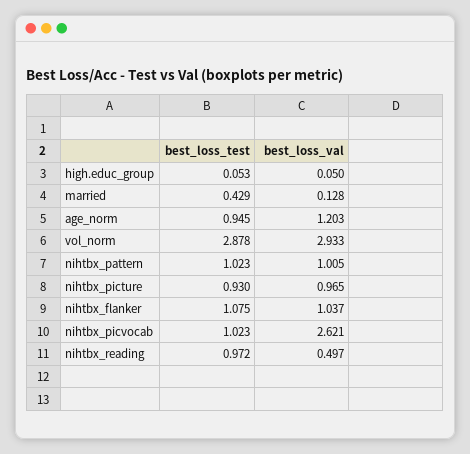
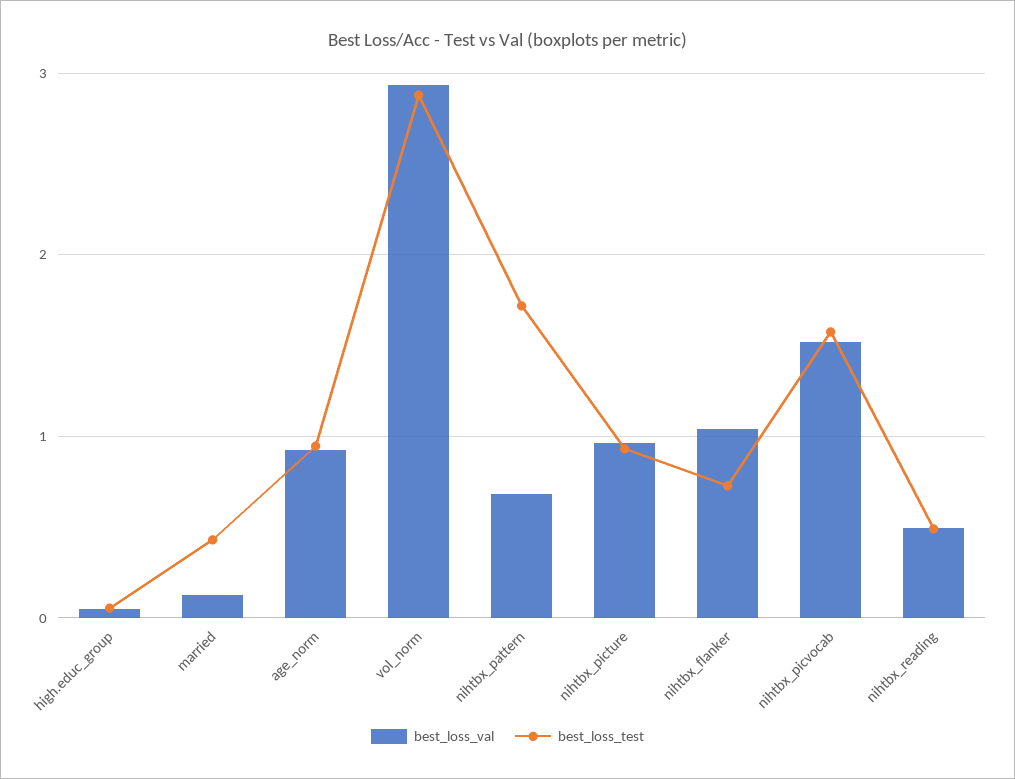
  {
    "best_loss_test": {
      "high.educ_group": 0.053,
      "married": 0.429,
      "age_norm": 0.945,
      "vol_norm": 2.878,
-     "nihtbx_pattern": 1.023,
+     "nihtbx_pattern": 1.7,
      "nihtbx_picture": 0.93,
-     "nihtbx_flanker": 1.075,
+     "nihtbx_flanker": 0.7,
-     "nihtbx_picvocab": 1.023,
+     "nihtbx_picvocab": 1.6,
-     "nihtbx_reading": 0.972
+     "nihtbx_reading": 0.5
    },
    "best_loss_val": {
      "high.educ_group": 0.05,
      "married": 0.128,
-     "age_norm": 1.203,
+     "age_norm": 0.9,
      "vol_norm": 2.933,
-     "nihtbx_pattern": 1.005,
+     "nihtbx_pattern": 0.7,
      "nihtbx_picture": 0.965,
      "nihtbx_flanker": 1.037,
-     "nihtbx_picvocab": 2.621,
+     "nihtbx_picvocab": 1.5,
      "nihtbx_reading": 0.497
    }
  }

